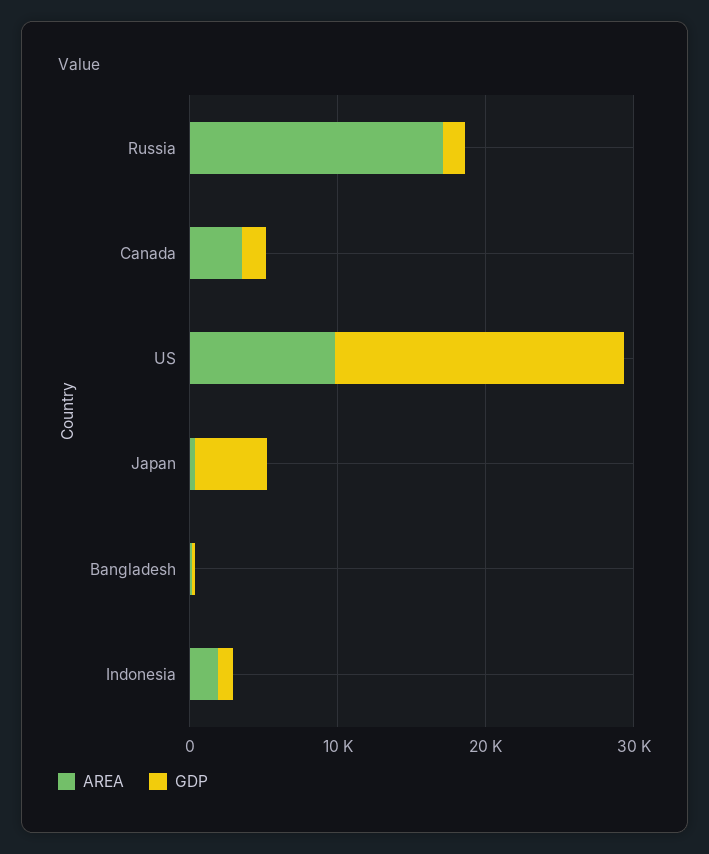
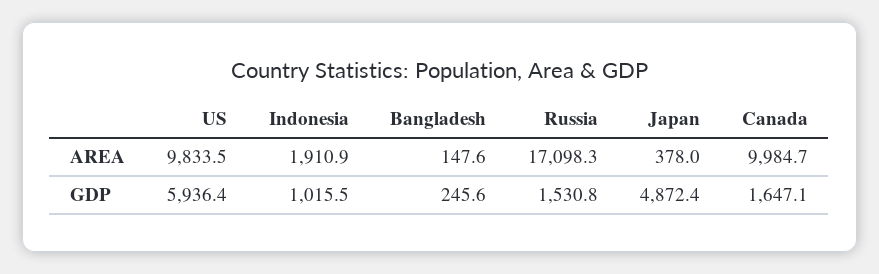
  {
    "AREA": {
      "Russia": 17098.3,
-     "Canada": 4000,
+     "Canada": 9984.7,
      "US": 9833.5,
      "Japan": 378,
      "Bangladesh": 147.6,
      "Indonesia": 1910.9
    },
    "GDP": {
      "Russia": 1530.8,
      "Canada": 1647.1,
-     "US": 20000,
+     "US": 5936.4,
      "Japan": 4872.4,
      "Bangladesh": 245.6,
      "Indonesia": 1015.5
    }
  }

